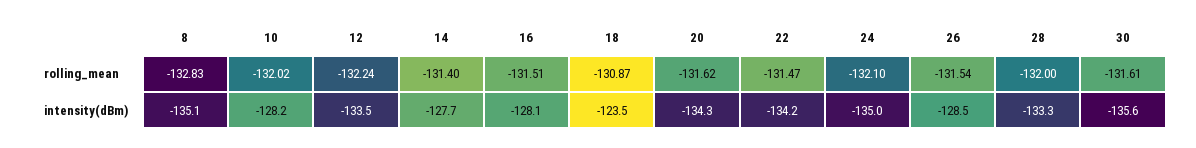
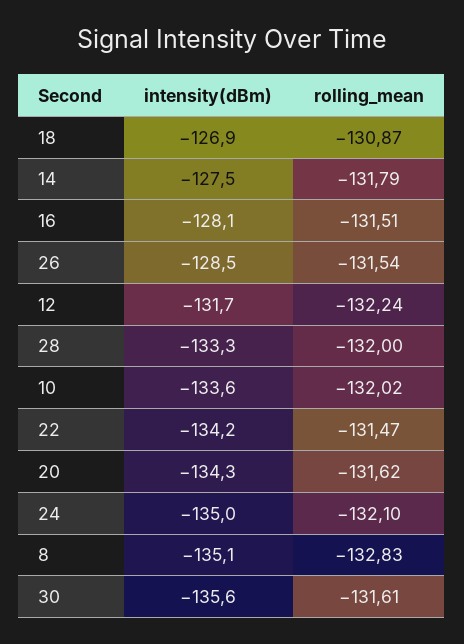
  {
    "8": {
      "rolling_mean": -132.83,
      "intensity(dBm)": -135.1
    },
    "10": {
      "rolling_mean": -132.02,
-     "intensity(dBm)": -128.2
+     "intensity(dBm)": -133.6
    },
    "12": {
      "rolling_mean": -132.24,
-     "intensity(dBm)": -133.5
+     "intensity(dBm)": -131.7
    },
    "14": {
-     "rolling_mean": -131.4,
+     "rolling_mean": -131.79,
-     "intensity(dBm)": -127.7
+     "intensity(dBm)": -127.5
    },
    "16": {
      "rolling_mean": -131.51,
      "intensity(dBm)": -128.1
    },
    "18": {
      "rolling_mean": -130.87,
-     "intensity(dBm)": -123.5
+     "intensity(dBm)": -126.9
    },
    "20": {
      "rolling_mean": -131.62,
      "intensity(dBm)": -134.3
    },
    "22": {
      "rolling_mean": -131.47,
      "intensity(dBm)": -134.2
    },
    "24": {
      "rolling_mean": -132.1,
      "intensity(dBm)": -135
    },
    "26": {
      "rolling_mean": -131.54,
      "intensity(dBm)": -128.5
    },
    "28": {
      "rolling_mean": -132,
      "intensity(dBm)": -133.3
    },
    "30": {
      "rolling_mean": -131.61,
      "intensity(dBm)": -135.6
    }
  }

